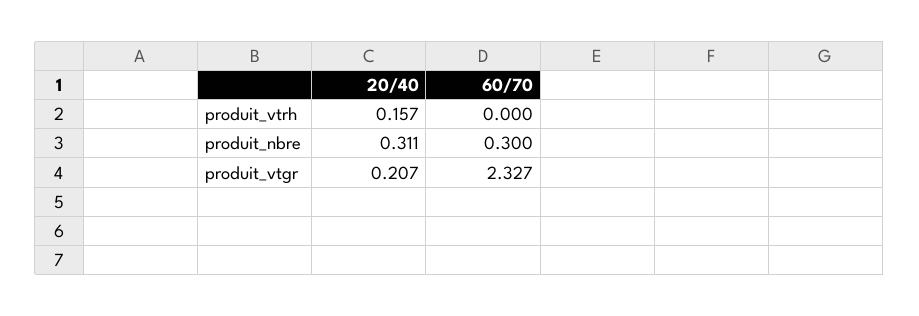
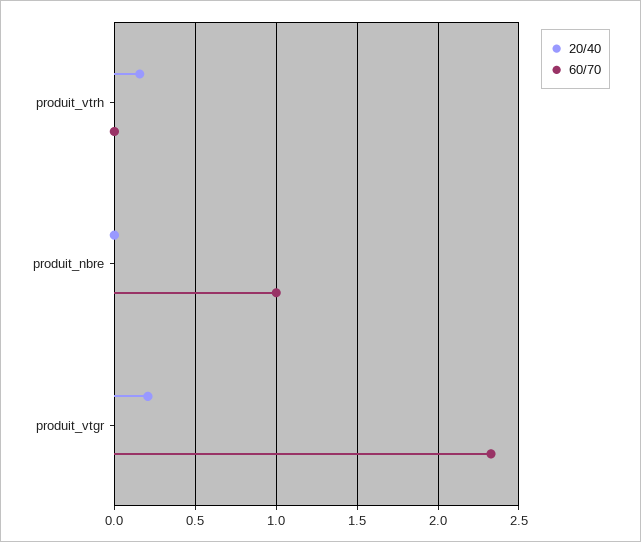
  {
    "20/40": {
      "produit_vtrh": 0.157,
-     "produit_nbre": 0.311,
+     "produit_nbre": 0,
      "produit_vtgr": 0.207
    },
    "60/70": {
      "produit_vtrh": 0,
-     "produit_nbre": 0.3,
+     "produit_nbre": 1,
      "produit_vtgr": 2.327
    }
  }

